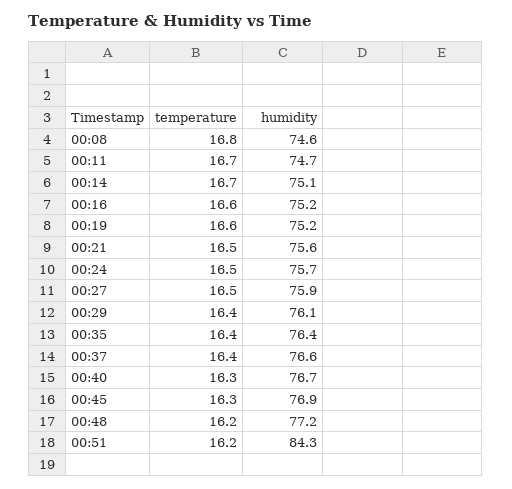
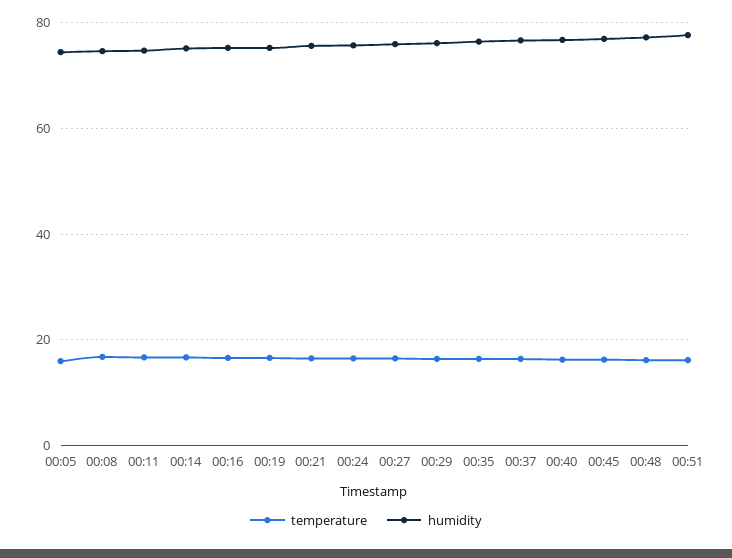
  {
    "temperature": {
      "00:08": 16.8,
      "00:11": 16.7,
      "00:14": 16.7,
      "00:16": 16.6,
      "00:19": 16.6,
      "00:21": 16.5,
      "00:24": 16.5,
      "00:27": 16.5,
      "00:29": 16.4,
      "00:35": 16.4,
      "00:37": 16.4,
      "00:40": 16.3,
      "00:45": 16.3,
      "00:48": 16.2,
-     "00:51": 16.2
+     "00:51": 16.2,
+     "00:05": 16
    },
    "humidity": {
      "00:08": 74.6,
      "00:11": 74.7,
      "00:14": 75.1,
      "00:16": 75.2,
      "00:19": 75.2,
      "00:21": 75.6,
      "00:24": 75.7,
      "00:27": 75.9,
      "00:29": 76.1,
      "00:35": 76.4,
      "00:37": 76.6,
      "00:40": 76.7,
      "00:45": 76.9,
      "00:48": 77.2,
-     "00:51": 84.3
+     "00:51": 78,
+     "00:05": 74
    }
  }

